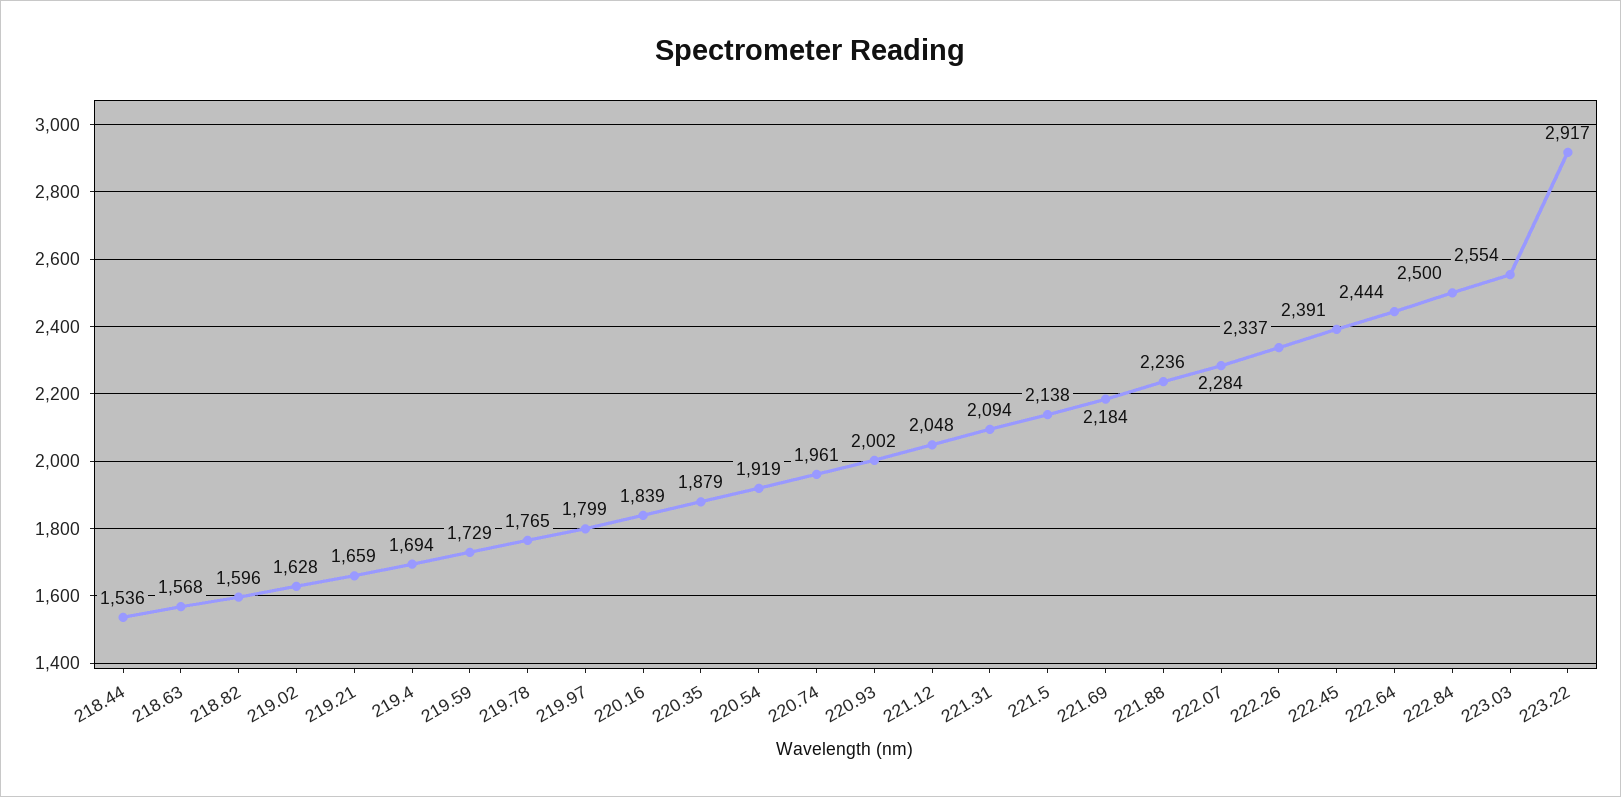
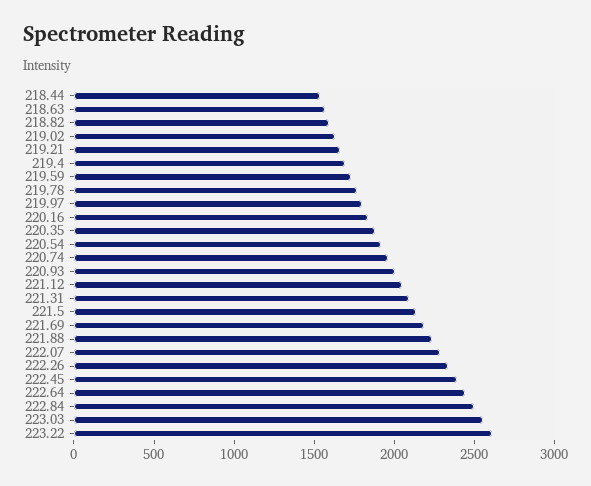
  {
    "218.44": 1536,
    "218.63": 1568,
    "218.82": 1596,
    "219.02": 1628,
    "219.21": 1659,
    "219.4": 1694,
    "219.59": 1729,
    "219.78": 1765,
    "219.97": 1799,
    "220.16": 1839,
    "220.35": 1879,
    "220.54": 1919,
    "220.74": 1961,
    "220.93": 2002,
    "221.12": 2048,
    "221.31": 2094,
    "221.5": 2138,
    "221.69": 2184,
    "221.88": 2236,
    "222.07": 2284,
    "222.26": 2337,
    "222.45": 2391,
    "222.64": 2444,
    "222.84": 2500,
    "223.03": 2554,
-   "223.22": 2917
+   "223.22": 2600
  }

